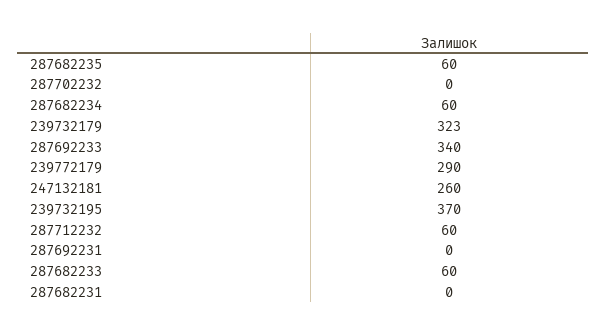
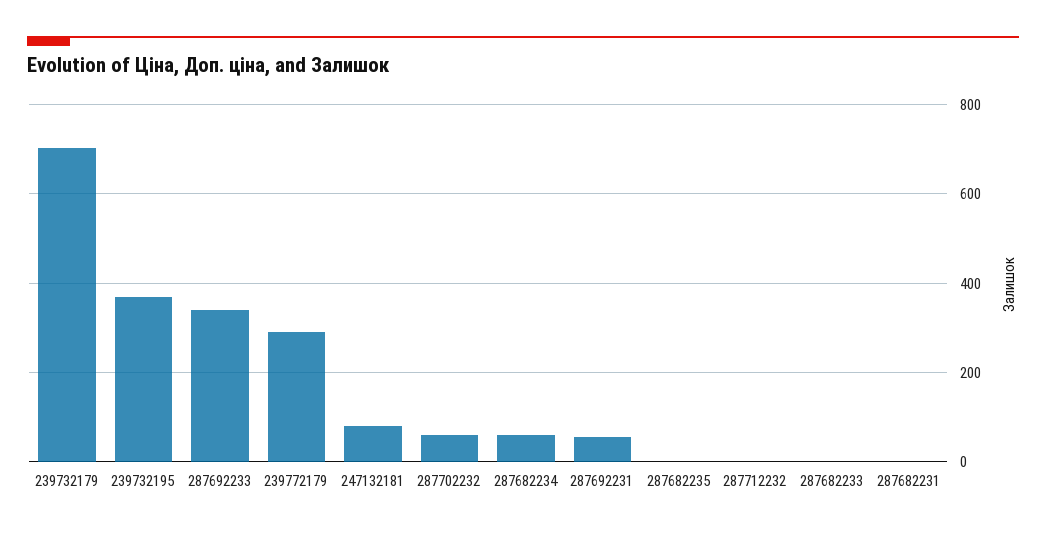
  {
-   "287682235": 60,
+   "287682235": 0,
-   "287702232": 0,
+   "287702232": 60,
    "287682234": 60,
-   "239732179": 323,
+   "239732179": 700,
    "287692233": 340,
    "239772179": 290,
-   "247132181": 260,
+   "247132181": 80,
    "239732195": 370,
-   "287712232": 60,
+   "287712232": 0,
-   "287692231": 0,
+   "287692231": 60,
-   "287682233": 60,
+   "287682233": 0,
    "287682231": 0
  }

